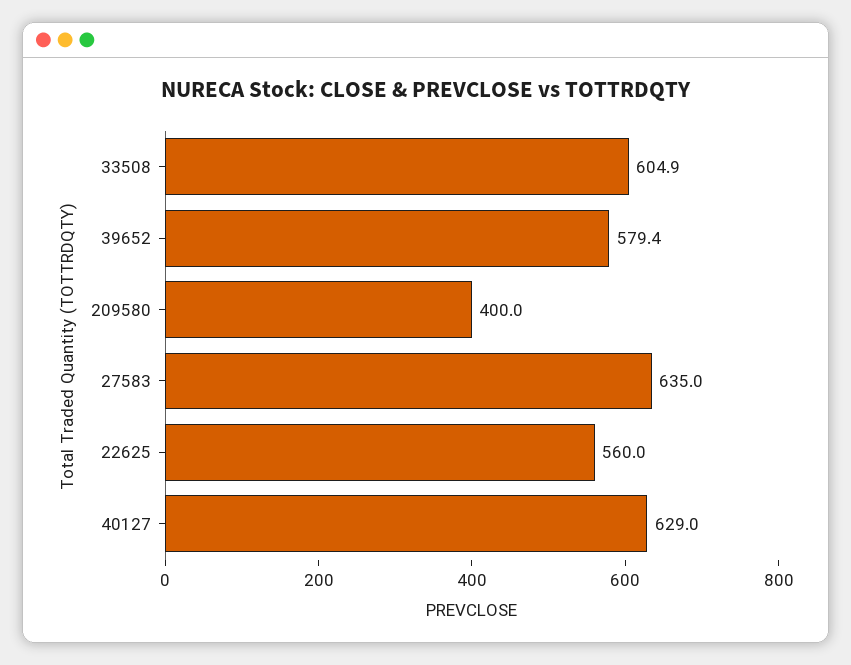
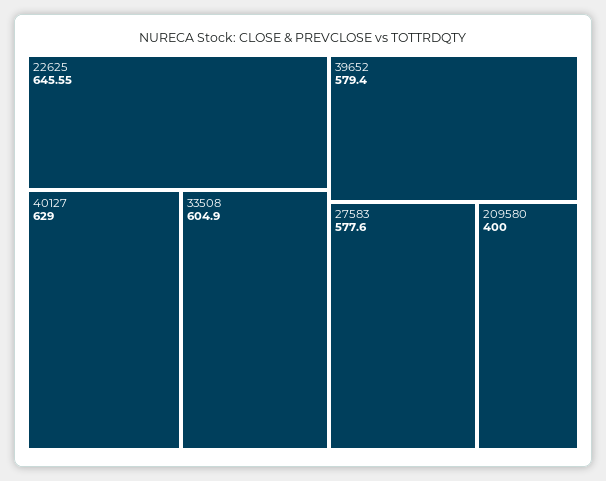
  {
    "33508": 604.9,
    "39652": 579.4,
    "209580": 400,
-   "27583": 635,
+   "27583": 577.6,
-   "22625": 560,
+   "22625": 645.55,
    "40127": 629
  }

